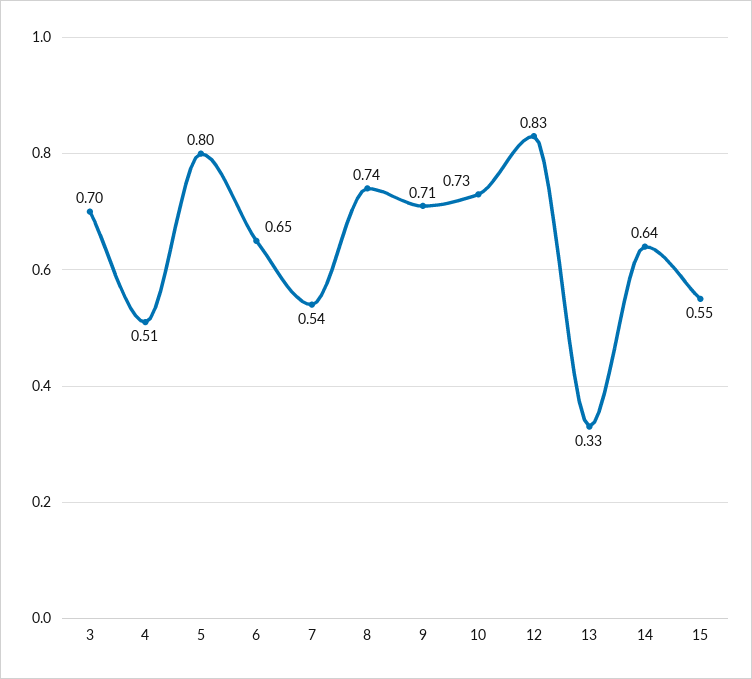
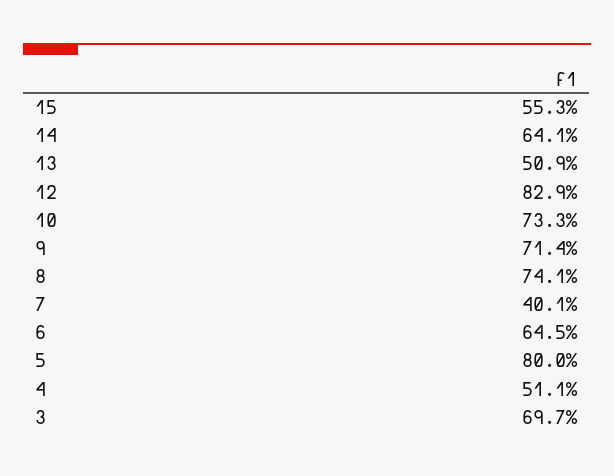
  {
    "3": 0.697,
    "4": 0.511,
    "5": 0.8,
    "6": 0.645,
-   "7": 0.54,
+   "7": 0.401,
    "8": 0.741,
    "9": 0.714,
    "10": 0.733,
    "12": 0.829,
-   "13": 0.33,
+   "13": 0.509,
    "14": 0.641,
    "15": 0.553
  }

